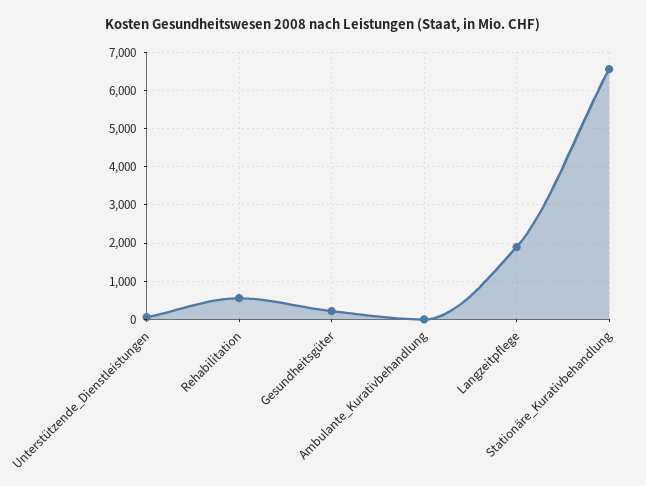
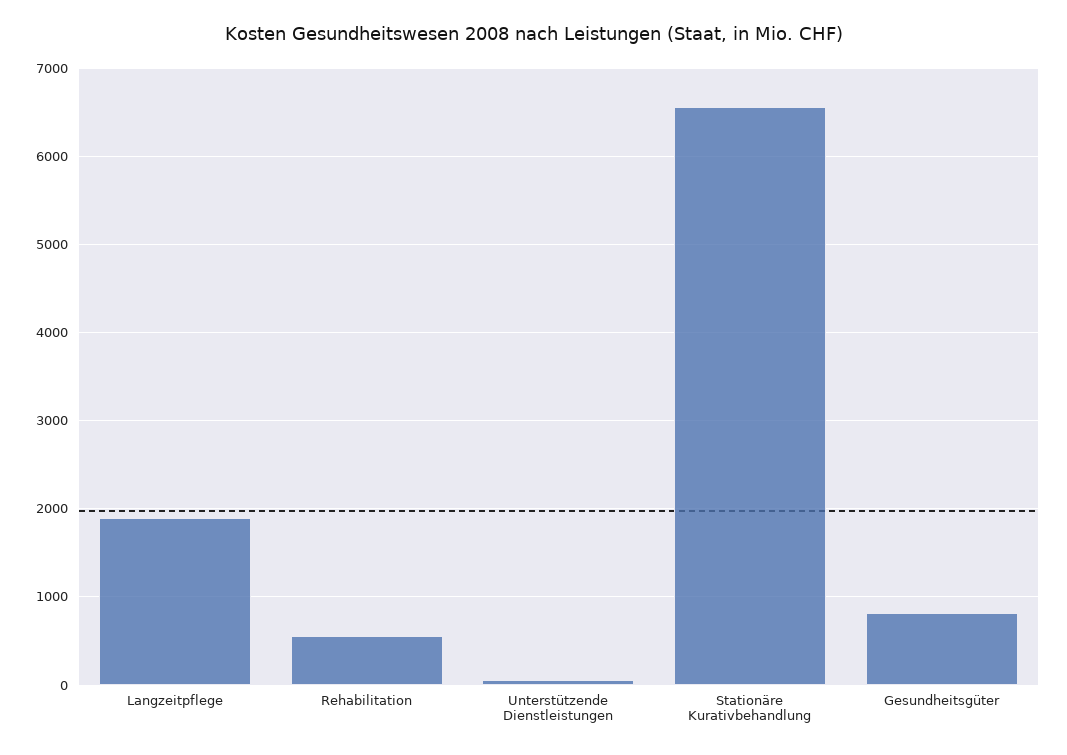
  {
    "Unterstützende_Dienstleistungen": 100,
    "Rehabilitation": 600,
-   "Gesundheitsgüter": 200,
+   "Gesundheitsgüter": 800,
-   "Ambulante_Kurativbehandlung": 0,
    "Langzeitpflege": 1900,
    "Stationäre_Kurativbehandlung": 6600
  }

